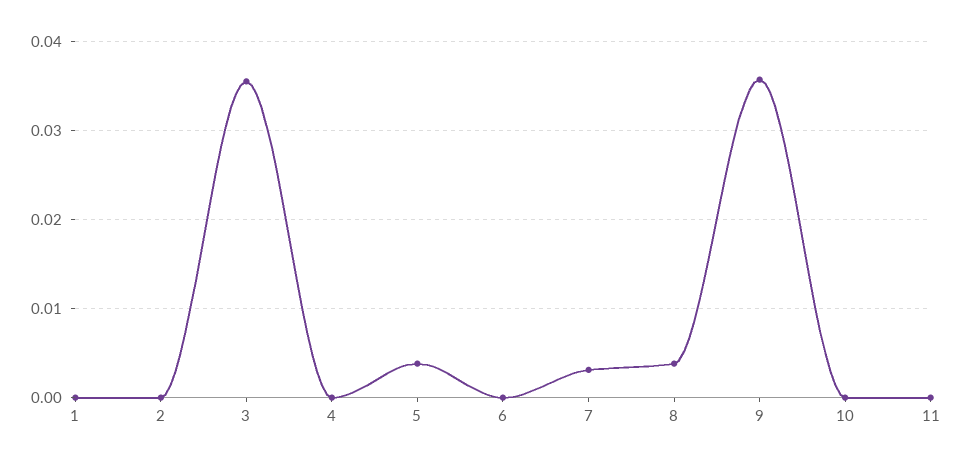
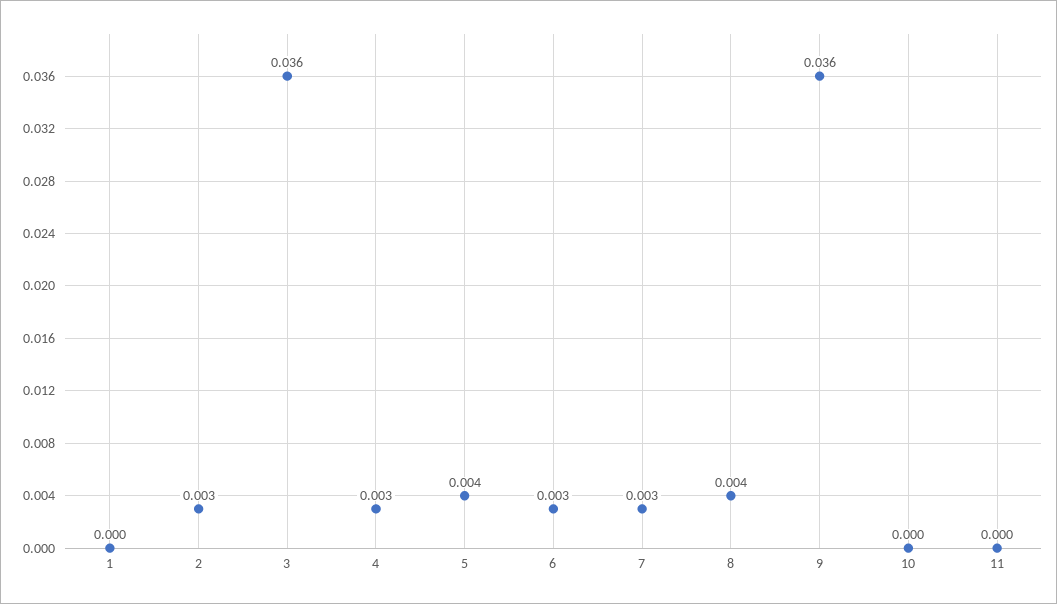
  {
    "1": 0,
-   "2": 0,
+   "2": 0.003,
    "3": 0.036,
-   "4": 0,
+   "4": 0.003,
    "5": 0.004,
-   "6": 0,
+   "6": 0.003,
    "7": 0.003,
    "8": 0.004,
    "9": 0.036,
    "10": 0,
    "11": 0
  }

